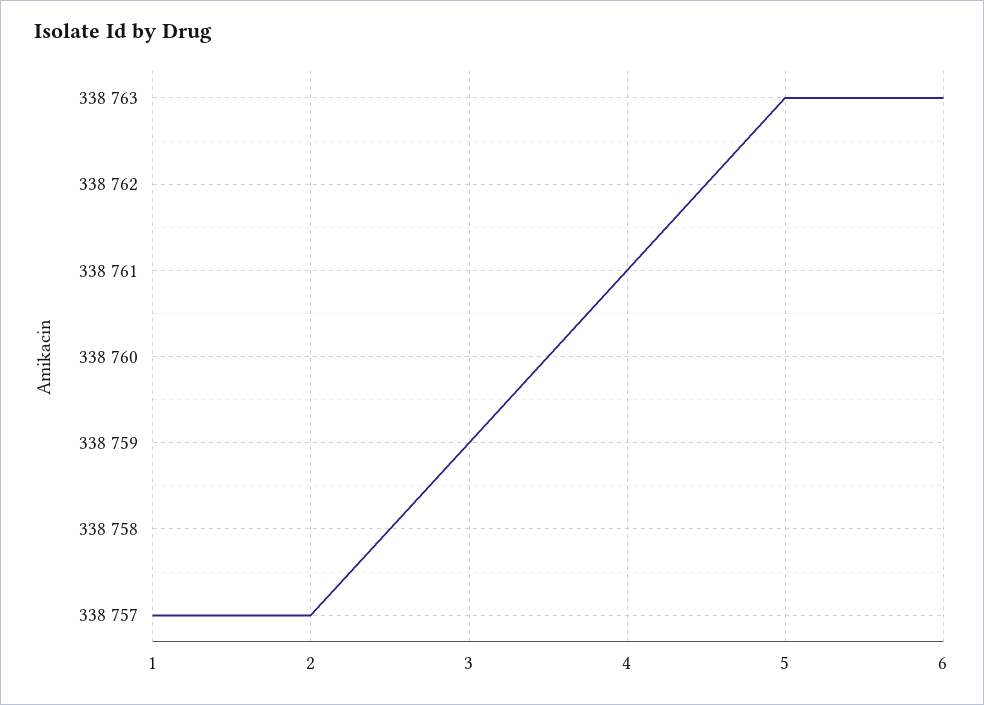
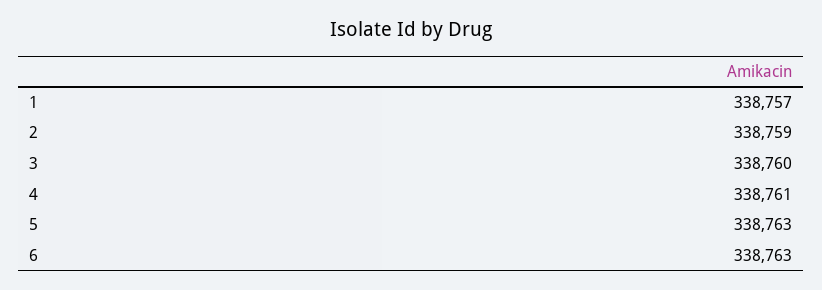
  {
    "1": 338757,
-   "2": 338757,
+   "2": 338759,
-   "3": 338759,
+   "3": 338760,
    "4": 338761,
    "5": 338763,
    "6": 338763
  }

